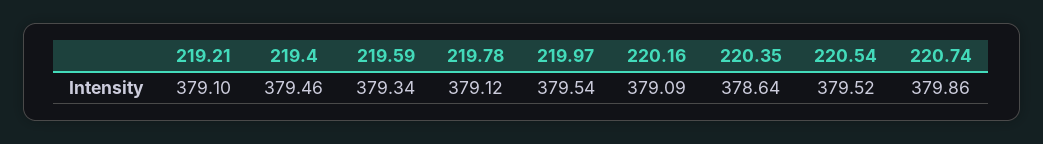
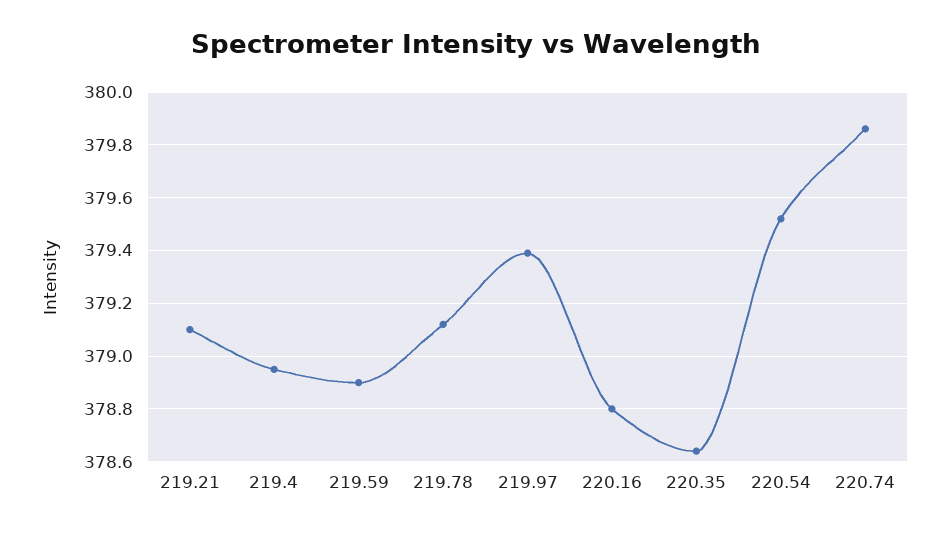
  {
    "219.21": 379.1,
-   "219.4": 379.46,
+   "219.4": 378.95,
-   "219.59": 379.34,
+   "219.59": 378.9,
    "219.78": 379.12,
-   "219.97": 379.54,
+   "219.97": 379.4,
-   "220.16": 379.09,
+   "220.16": 378.8,
    "220.35": 378.64,
    "220.54": 379.52,
    "220.74": 379.86
  }

